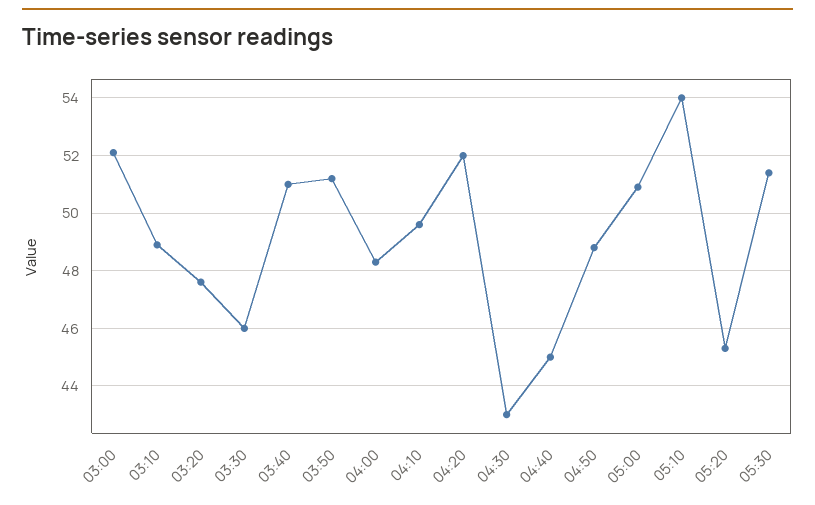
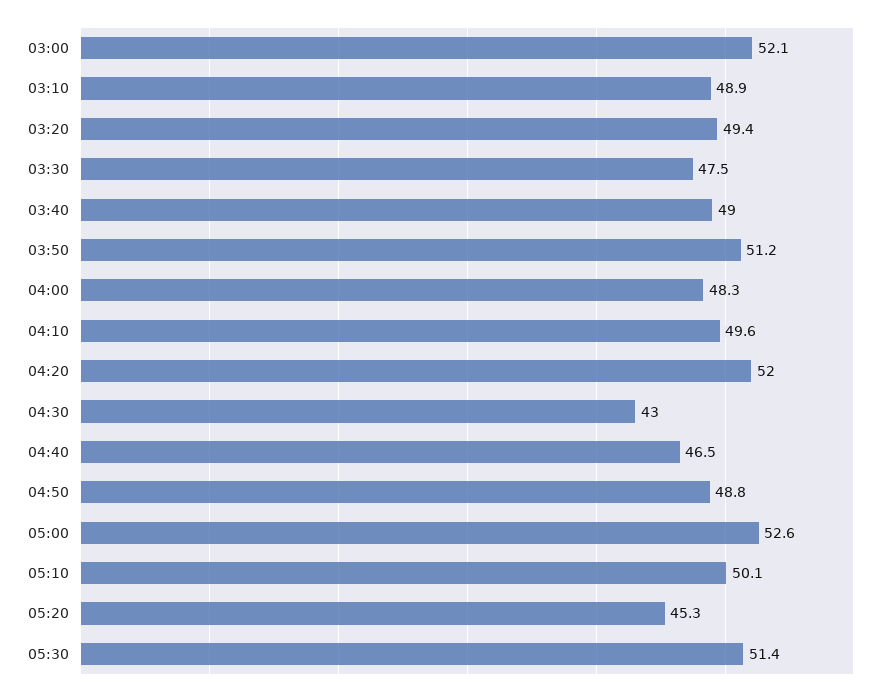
  {
    "03:00": 52.1,
    "03:10": 48.9,
-   "03:20": 47.5,
+   "03:20": 49.4,
-   "03:30": 46,
+   "03:30": 47.5,
-   "03:40": 51,
+   "03:40": 49,
    "03:50": 51.2,
    "04:00": 48.3,
    "04:10": 49.6,
    "04:20": 52,
    "04:30": 43,
-   "04:40": 45,
+   "04:40": 46.5,
    "04:50": 48.8,
-   "05:00": 51,
+   "05:00": 52.6,
-   "05:10": 54,
+   "05:10": 50.1,
    "05:20": 45.3,
    "05:30": 51.4
  }

